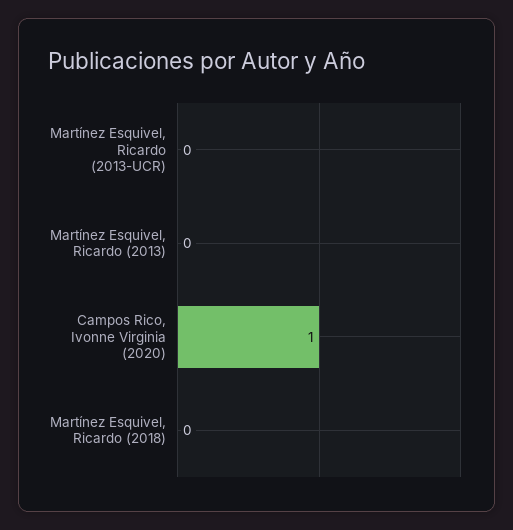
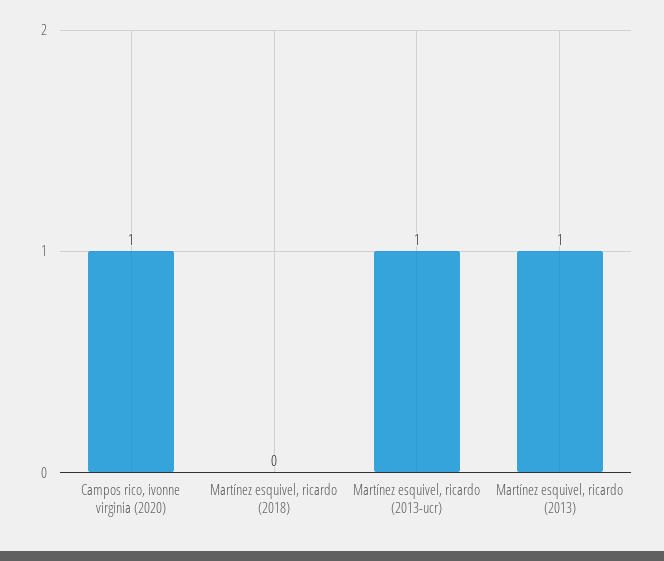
  {
-   "Martínez Esquivel, Ricardo (2013-UCR)": 0,
+   "Martínez Esquivel, Ricardo (2013-UCR)": 1,
-   "Martínez Esquivel, Ricardo (2013)": 0,
+   "Martínez Esquivel, Ricardo (2013)": 1,
    "Campos Rico, Ivonne Virginia (2020)": 1,
    "Martínez Esquivel, Ricardo (2018)": 0
  }

